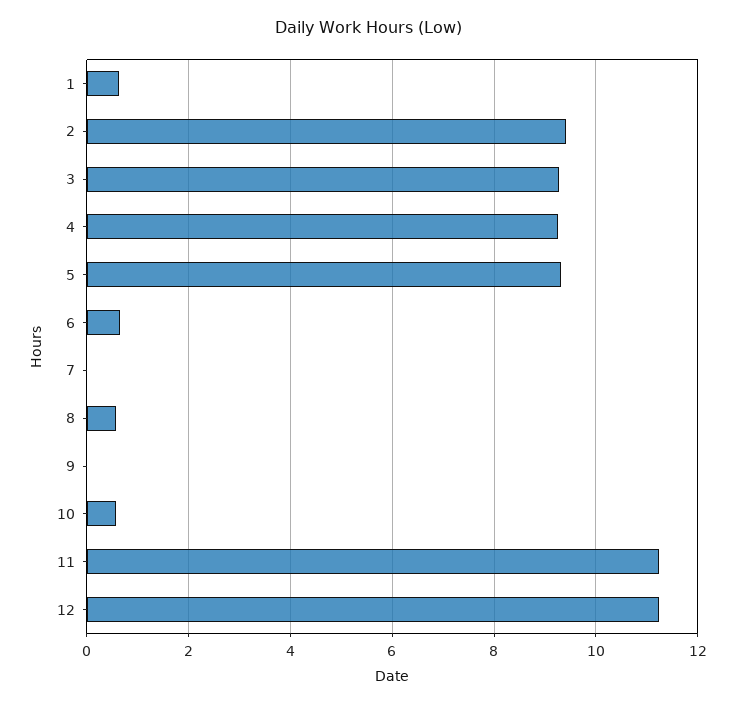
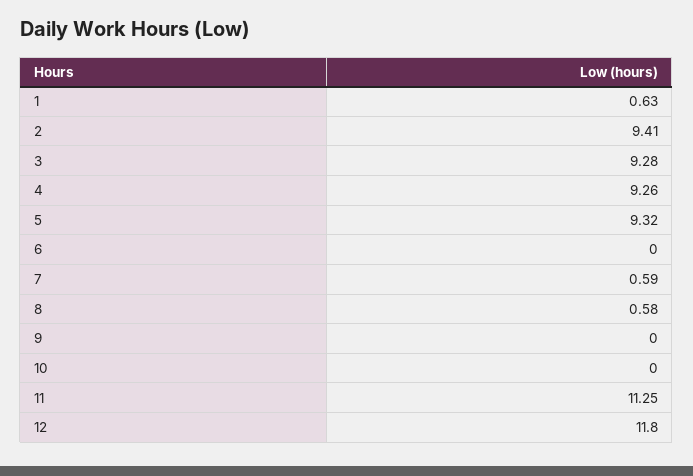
  {
    "1": 0.63,
    "2": 9.41,
    "3": 9.28,
    "4": 9.26,
    "5": 9.32,
-   "6": 0.6,
+   "6": 0,
-   "7": 0,
+   "7": 0.59,
    "8": 0.58,
    "9": 0,
-   "10": 0.6,
+   "10": 0,
    "11": 11.25,
-   "12": 11.2
+   "12": 11.8
  }

